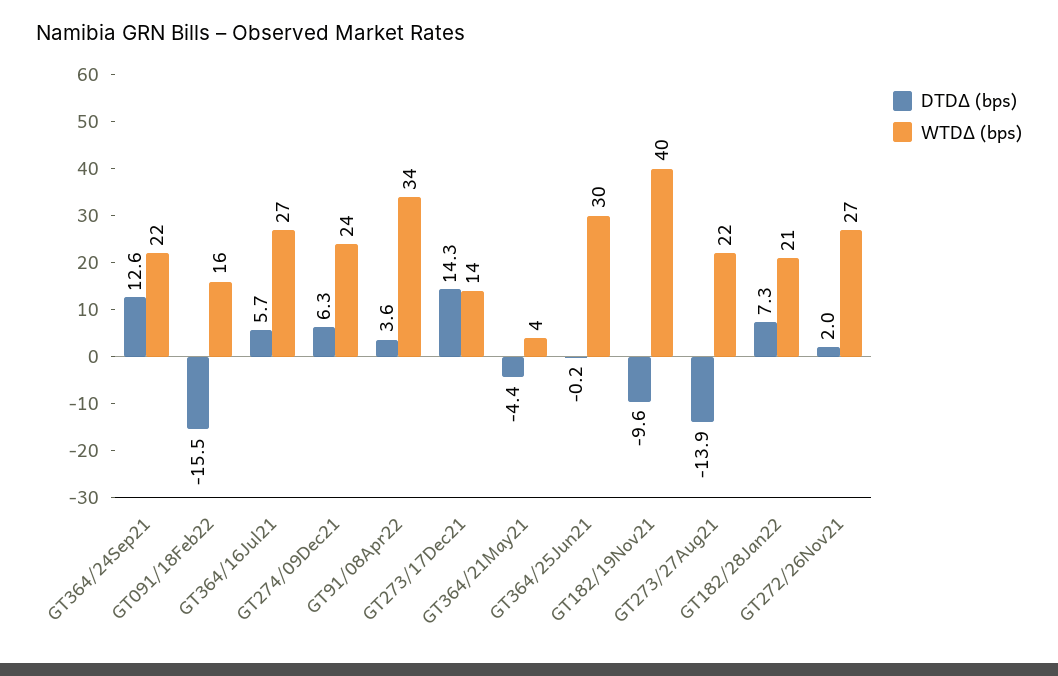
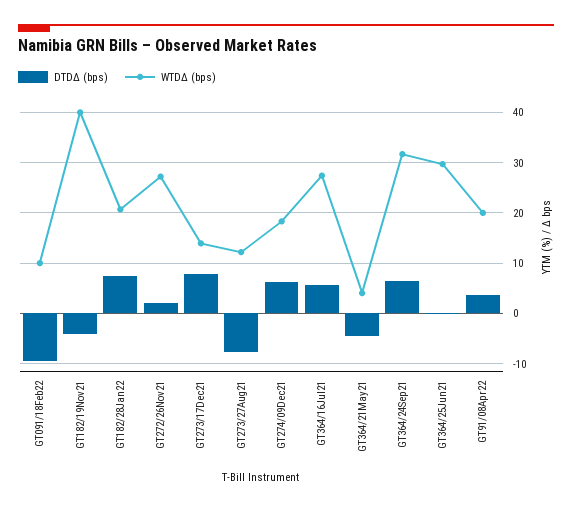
  {
    "DTDΔ (bps)": {
-     "GT364/24Sep21": 12.6,
+     "GT364/24Sep21": 6,
-     "GT091/18Feb22": -15.5,
+     "GT091/18Feb22": -10,
      "GT364/16Jul21": 5.7,
      "GT274/09Dec21": 6.3,
      "GT91/08Apr22": 3.6,
-     "GT273/17Dec21": 14.3,
+     "GT273/17Dec21": 8,
      "GT364/21May21": -4.4,
      "GT364/25Jun21": -0.2,
-     "GT182/19Nov21": -9.6,
+     "GT182/19Nov21": -4,
-     "GT273/27Aug21": -13.9,
+     "GT273/27Aug21": -8,
      "GT182/28Jan22": 7.3,
      "GT272/26Nov21": 2
    },
    "WTDΔ (bps)": {
-     "GT364/24Sep21": 22,
+     "GT364/24Sep21": 32,
-     "GT091/18Feb22": 16,
+     "GT091/18Feb22": 10,
      "GT364/16Jul21": 27,
-     "GT274/09Dec21": 24,
+     "GT274/09Dec21": 18,
-     "GT91/08Apr22": 34,
+     "GT91/08Apr22": 20,
      "GT273/17Dec21": 14,
      "GT364/21May21": 4,
      "GT364/25Jun21": 30,
      "GT182/19Nov21": 40,
-     "GT273/27Aug21": 22,
+     "GT273/27Aug21": 12,
      "GT182/28Jan22": 21,
      "GT272/26Nov21": 27
    }
  }

